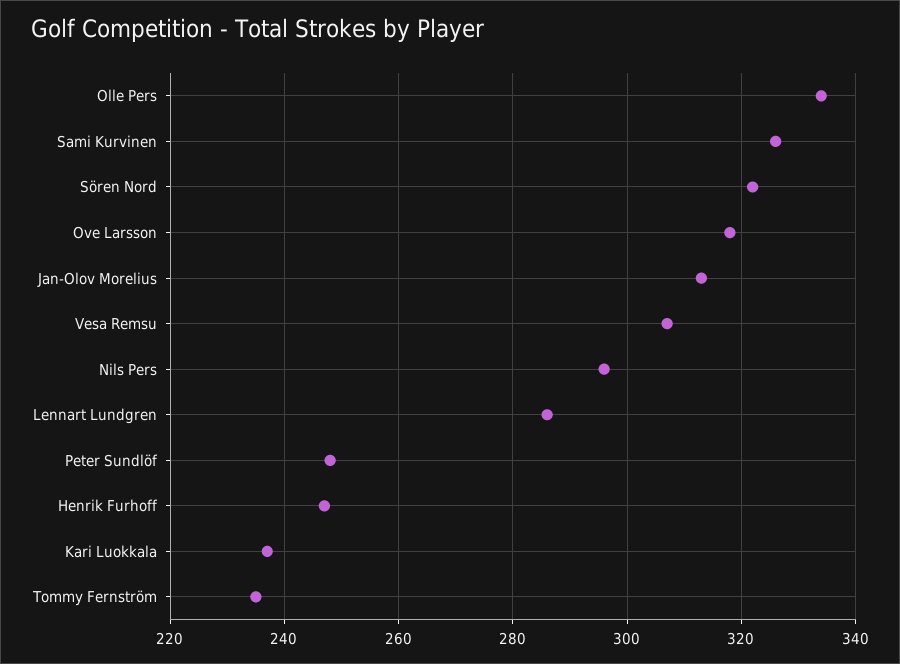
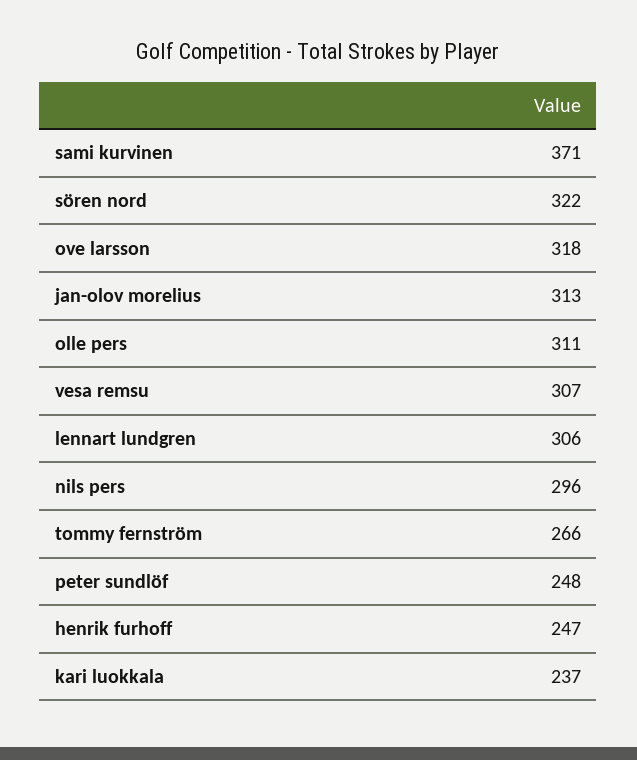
  {
-   "Olle Pers": 335,
+   "Olle Pers": 311,
-   "Sami Kurvinen": 325,
+   "Sami Kurvinen": 371,
    "Sören Nord": 322,
    "Ove Larsson": 318,
    "Jan-Olov Morelius": 313,
    "Vesa Remsu": 307,
    "Nils Pers": 296,
-   "Lennart Lundgren": 285,
+   "Lennart Lundgren": 306,
    "Peter Sundlöf": 248,
    "Henrik Furhoff": 247,
    "Kari Luokkala": 237,
-   "Tommy Fernström": 235
+   "Tommy Fernström": 266
  }

